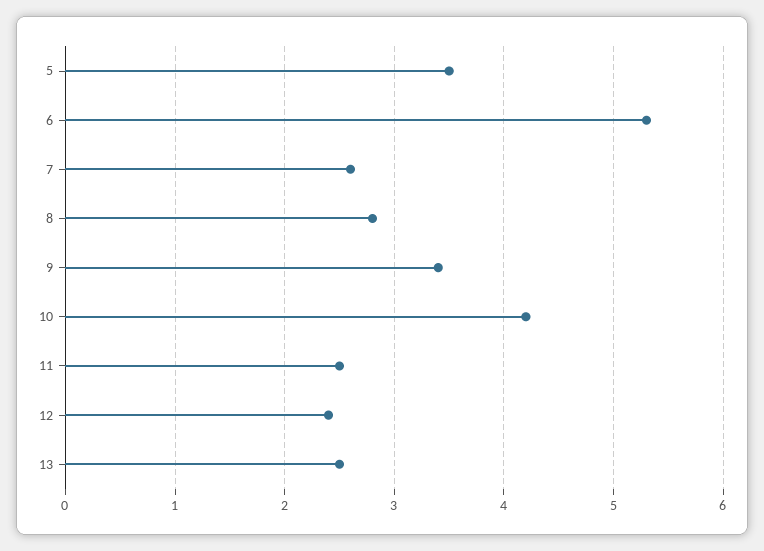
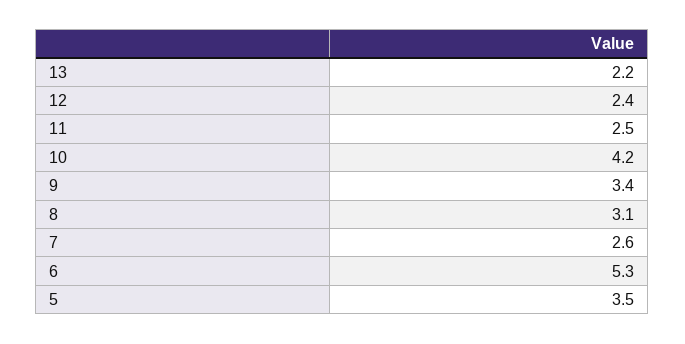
  {
    "5": 3.5,
    "6": 5.3,
    "7": 2.6,
-   "8": 2.8,
+   "8": 3.1,
    "9": 3.4,
    "10": 4.2,
    "11": 2.5,
    "12": 2.4,
-   "13": 2.5
+   "13": 2.2
  }

